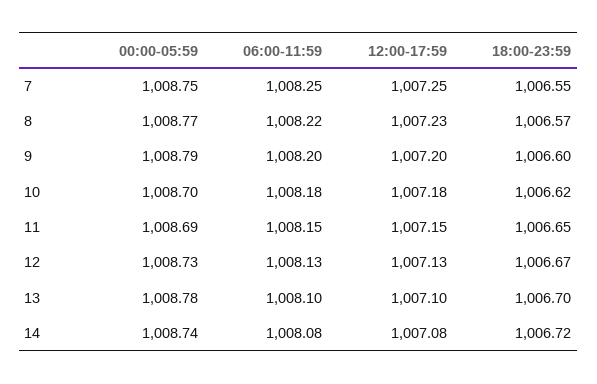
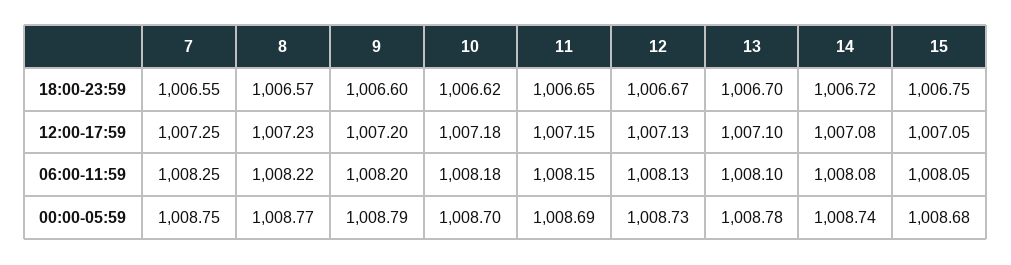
  {
    "00:00-05:59": {
      "7": 1008.75,
      "8": 1008.77,
      "9": 1008.79,
      "10": 1008.7,
      "11": 1008.69,
      "12": 1008.73,
      "13": 1008.78,
-     "14": 1008.74
+     "14": 1008.74,
+     "15": 1008.68
    },
    "06:00-11:59": {
      "7": 1008.25,
      "8": 1008.22,
      "9": 1008.2,
      "10": 1008.18,
      "11": 1008.15,
      "12": 1008.13,
      "13": 1008.1,
-     "14": 1008.08
+     "14": 1008.08,
+     "15": 1008.05
    },
    "12:00-17:59": {
      "7": 1007.25,
      "8": 1007.23,
      "9": 1007.2,
      "10": 1007.18,
      "11": 1007.15,
      "12": 1007.13,
      "13": 1007.1,
-     "14": 1007.08
+     "14": 1007.08,
+     "15": 1007.05
    },
    "18:00-23:59": {
      "7": 1006.55,
      "8": 1006.57,
      "9": 1006.6,
      "10": 1006.62,
      "11": 1006.65,
      "12": 1006.67,
      "13": 1006.7,
-     "14": 1006.72
+     "14": 1006.72,
+     "15": 1006.75
    }
  }

